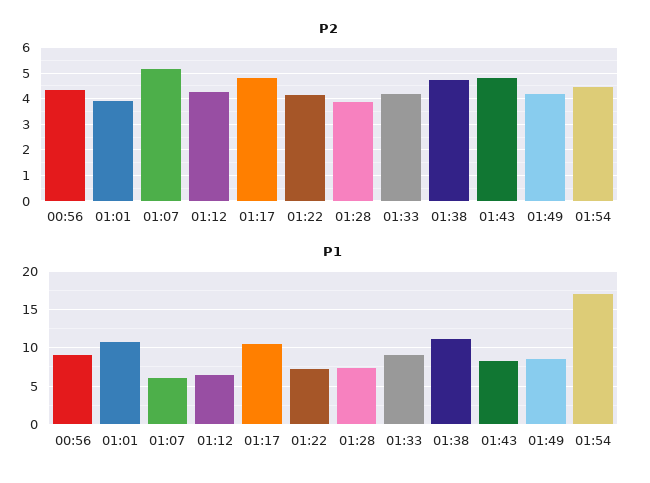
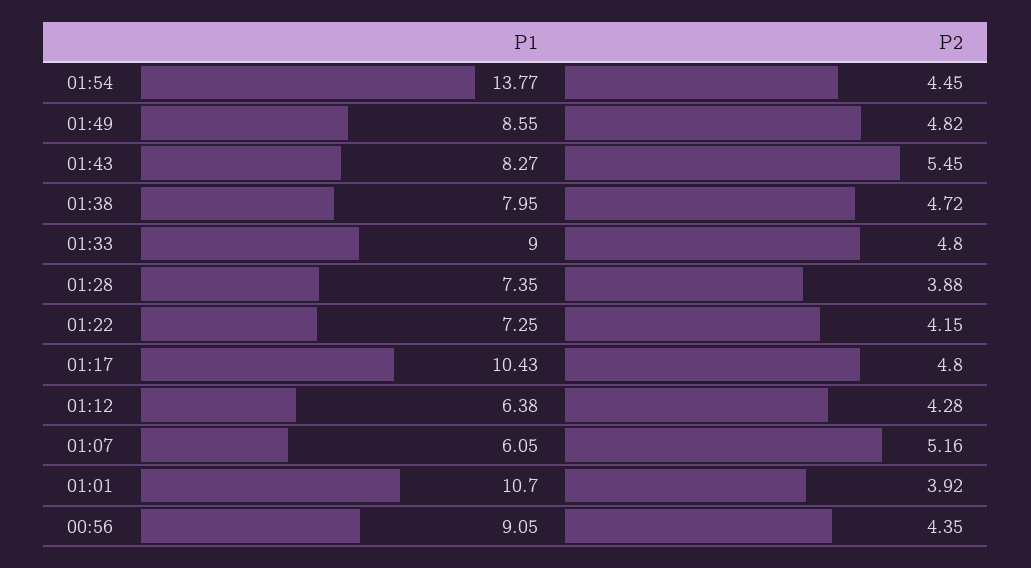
  {
    "P2": {
      "00:56": 4.35,
      "01:01": 3.92,
      "01:07": 5.16,
      "01:12": 4.28,
      "01:17": 4.8,
      "01:22": 4.15,
      "01:28": 3.88,
-     "01:33": 4.25,
+     "01:33": 4.8,
      "01:38": 4.72,
-     "01:43": 4.75,
+     "01:43": 5.45,
-     "01:49": 4.25,
+     "01:49": 4.82,
      "01:54": 4.45
    },
    "P1": {
      "00:56": 9.05,
      "01:01": 10.7,
      "01:07": 6.05,
      "01:12": 6.38,
      "01:17": 10.43,
      "01:22": 7.25,
      "01:28": 7.35,
      "01:33": 9,
-     "01:38": 11,
+     "01:38": 7.95,
      "01:43": 8.27,
      "01:49": 8.55,
-     "01:54": 17
+     "01:54": 13.77
    }
  }

